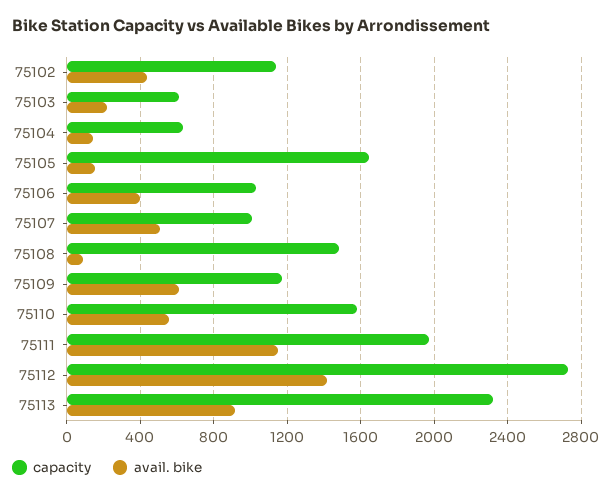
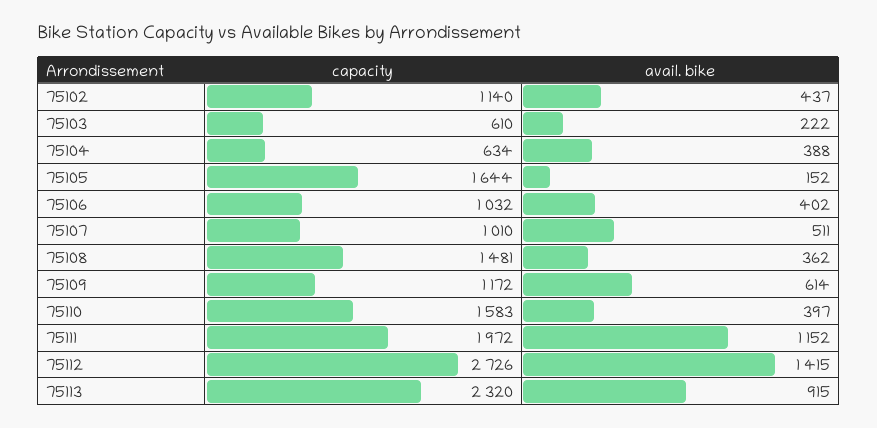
  {
    "capacity": {
      "75102": 1140,
      "75103": 610,
      "75104": 634,
      "75105": 1644,
      "75106": 1032,
      "75107": 1010,
      "75108": 1481,
      "75109": 1172,
      "75110": 1583,
      "75111": 1972,
      "75112": 2726,
      "75113": 2320
    },
    "avail. bike": {
      "75102": 437,
      "75103": 222,
-     "75104": 150,
+     "75104": 388,
      "75105": 152,
      "75106": 402,
      "75107": 511,
-     "75108": 100,
+     "75108": 362,
      "75109": 614,
-     "75110": 550,
+     "75110": 397,
      "75111": 1152,
      "75112": 1415,
      "75113": 915
    }
  }

